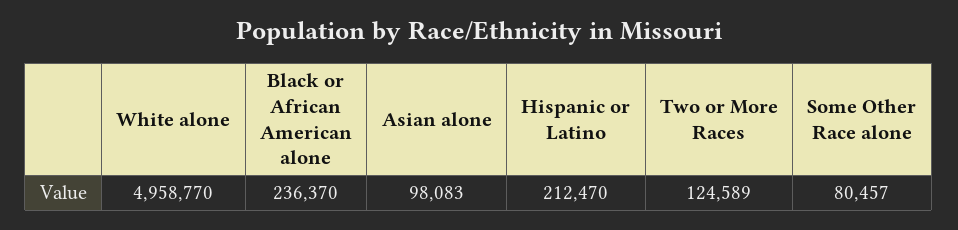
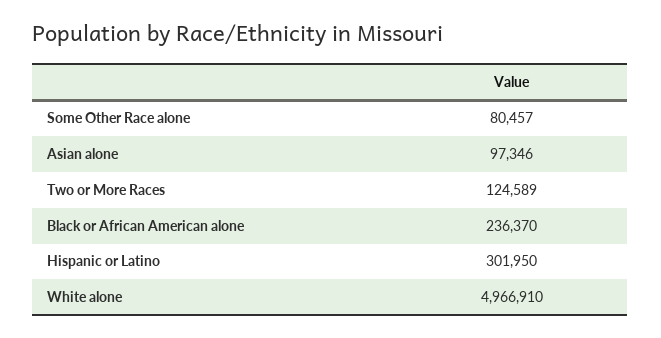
  {
-   "White alone": 4958770,
+   "White alone": 4966910,
    "Black or African American alone": 236370,
-   "Asian alone": 98083,
+   "Asian alone": 97346,
-   "Hispanic or Latino": 212470,
+   "Hispanic or Latino": 301950,
    "Two or More Races": 124589,
    "Some Other Race alone": 80457
  }

